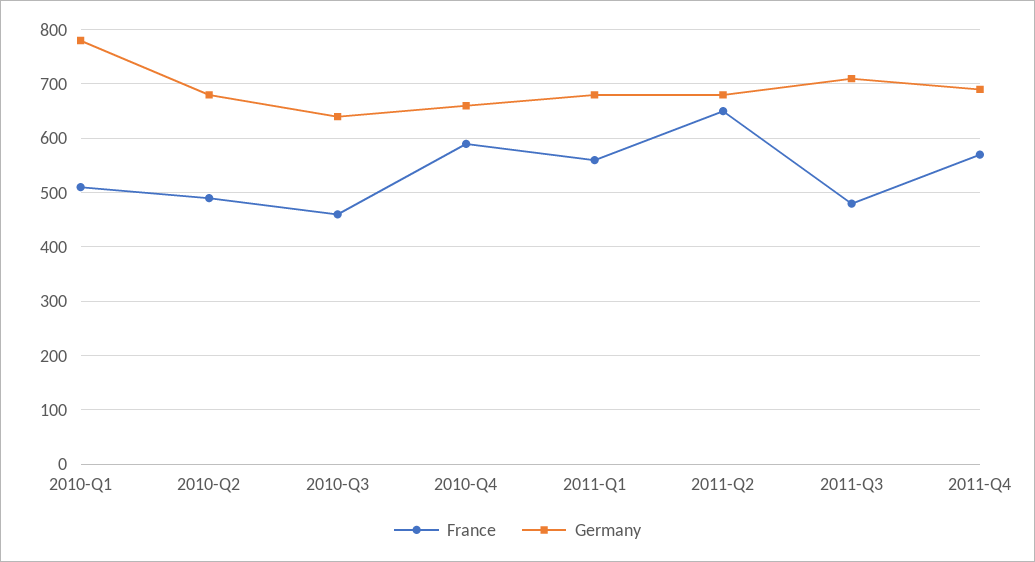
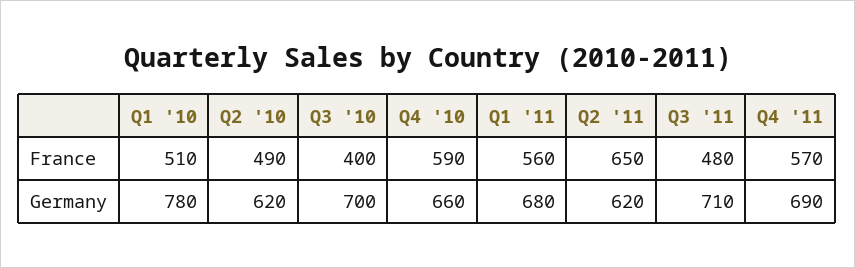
  {
    "France": {
      "2010-Q1": 510,
      "2010-Q2": 490,
-     "2010-Q3": 460,
+     "2010-Q3": 400,
      "2010-Q4": 590,
      "2011-Q1": 560,
      "2011-Q2": 650,
      "2011-Q3": 480,
      "2011-Q4": 570
    },
    "Germany": {
      "2010-Q1": 780,
-     "2010-Q2": 680,
+     "2010-Q2": 620,
-     "2010-Q3": 640,
+     "2010-Q3": 700,
      "2010-Q4": 660,
      "2011-Q1": 680,
-     "2011-Q2": 680,
+     "2011-Q2": 620,
      "2011-Q3": 710,
      "2011-Q4": 690
    }
  }

